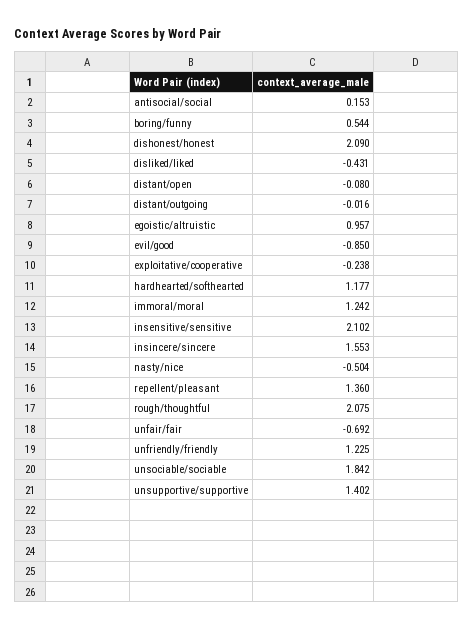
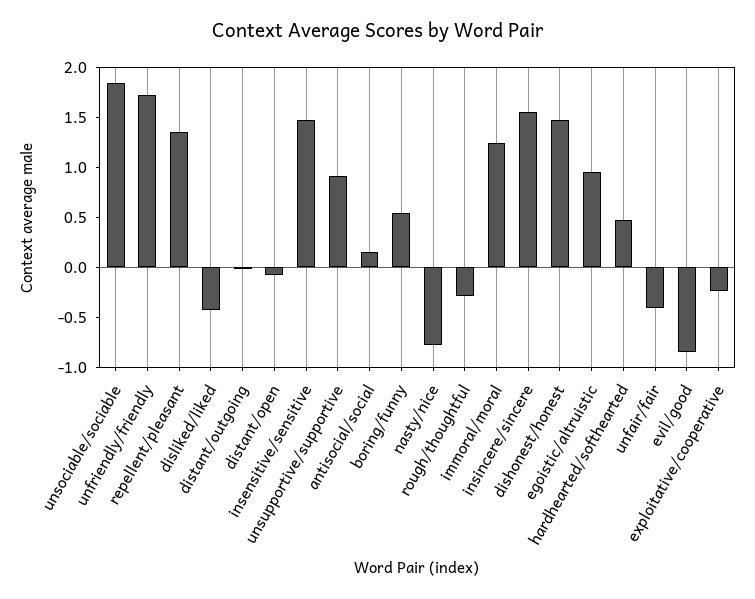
  {
    "antisocial/social": 0.153,
    "boring/funny": 0.544,
-   "dishonest/honest": 2.09,
+   "dishonest/honest": 1.5,
    "disliked/liked": -0.431,
    "distant/open": -0.08,
    "distant/outgoing": -0.016,
    "egoistic/altruistic": 0.957,
    "evil/good": -0.85,
    "exploitative/cooperative": -0.238,
-   "hardhearted/softhearted": 1.177,
+   "hardhearted/softhearted": 0.5,
    "immoral/moral": 1.242,
-   "insensitive/sensitive": 2.102,
+   "insensitive/sensitive": 1.5,
    "insincere/sincere": 1.553,
-   "nasty/nice": -0.504,
+   "nasty/nice": -0.8,
    "repellent/pleasant": 1.36,
-   "rough/thoughtful": 2.075,
+   "rough/thoughtful": -0.3,
-   "unfair/fair": -0.692,
+   "unfair/fair": -0.4,
-   "unfriendly/friendly": 1.225,
+   "unfriendly/friendly": 1.7,
    "unsociable/sociable": 1.842,
-   "unsupportive/supportive": 1.402
+   "unsupportive/supportive": 0.9
  }

